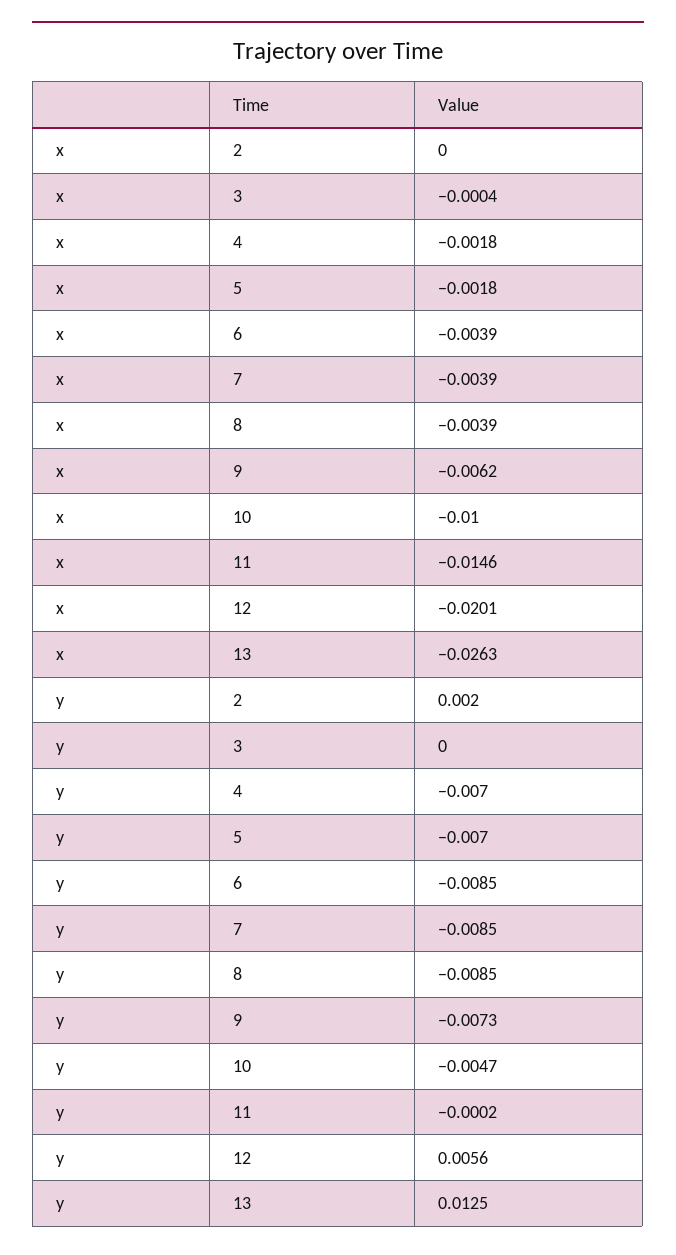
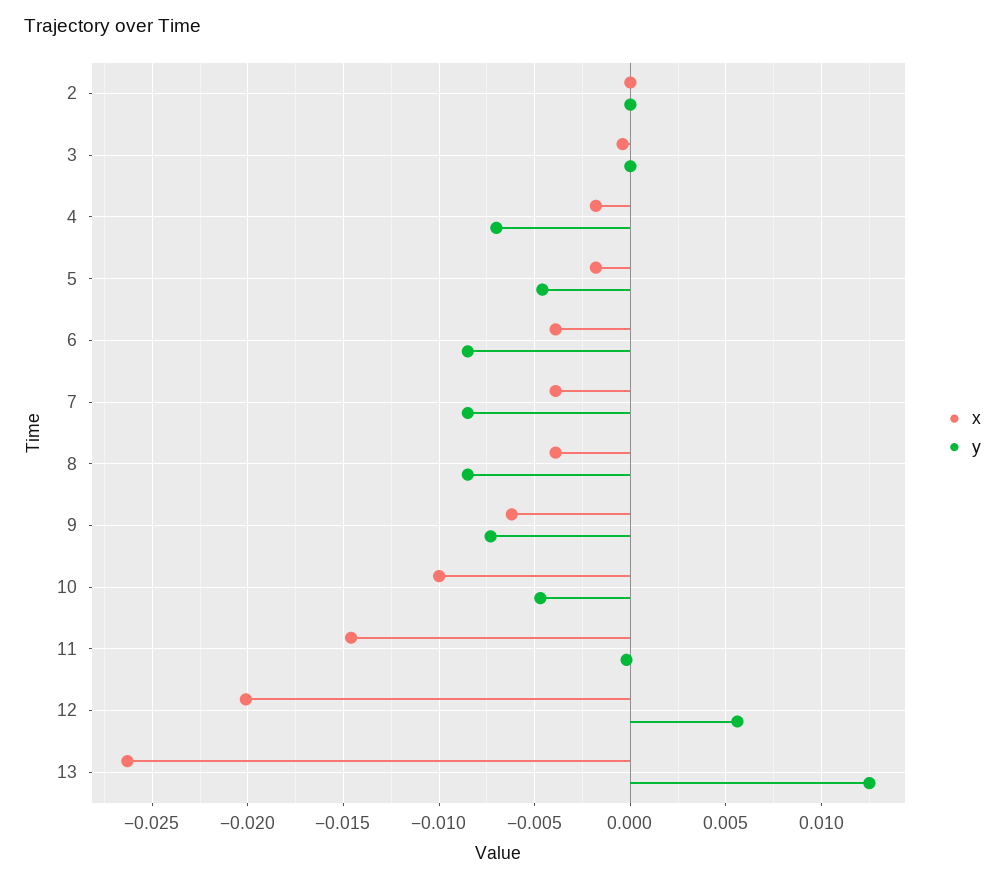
  {
    "x": {
      "2": 0,
      "3": -0.0004,
      "4": -0.0018,
      "5": -0.0018,
      "6": -0.0039,
      "7": -0.0039,
      "8": -0.0039,
      "9": -0.0062,
      "10": -0.01,
      "11": -0.0146,
      "12": -0.0201,
      "13": -0.0263
    },
    "y": {
-     "2": 0.002,
+     "2": 0,
      "3": 0,
      "4": -0.007,
-     "5": -0.007,
+     "5": -0.0045,
      "6": -0.0085,
      "7": -0.0085,
      "8": -0.0085,
      "9": -0.0073,
      "10": -0.0047,
      "11": -0.0002,
      "12": 0.0056,
      "13": 0.0125
    }
  }

